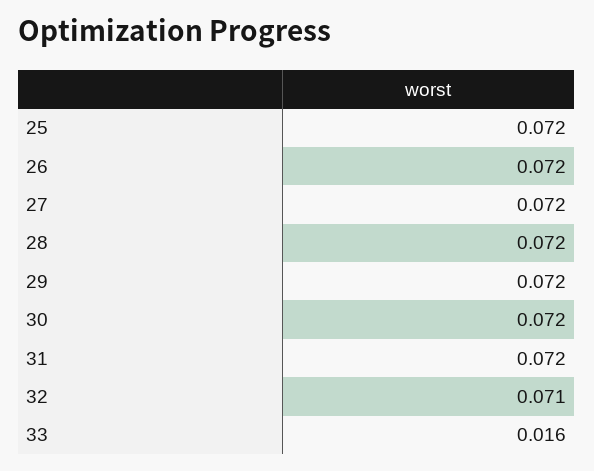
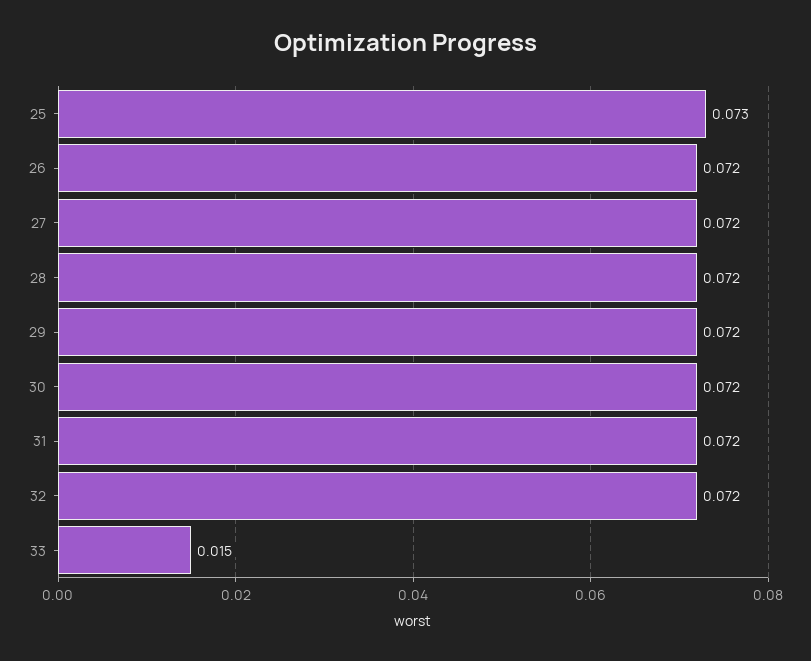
  {
-   "25": 0.072,
+   "25": 0.073,
    "26": 0.072,
    "27": 0.072,
    "28": 0.072,
    "29": 0.072,
    "30": 0.072,
    "31": 0.072,
-   "32": 0.071,
+   "32": 0.072,
-   "33": 0.016
+   "33": 0.015
  }

